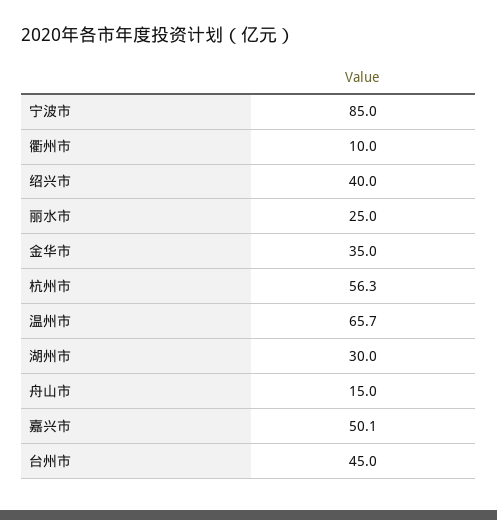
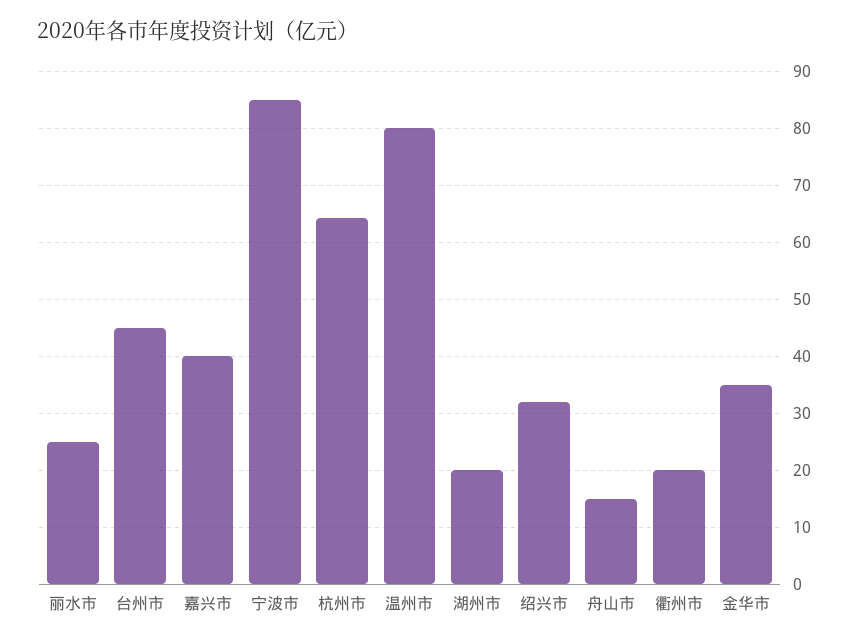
  {
    "宁波市": 85,
-   "衢州市": 10,
+   "衢州市": 20,
-   "绍兴市": 40,
+   "绍兴市": 32,
    "丽水市": 25,
    "金华市": 35,
-   "杭州市": 56.3,
+   "杭州市": 64,
-   "温州市": 65.7,
+   "温州市": 80,
-   "湖州市": 30,
+   "湖州市": 20,
    "舟山市": 15,
-   "嘉兴市": 50.1,
+   "嘉兴市": 40,
    "台州市": 45
  }

